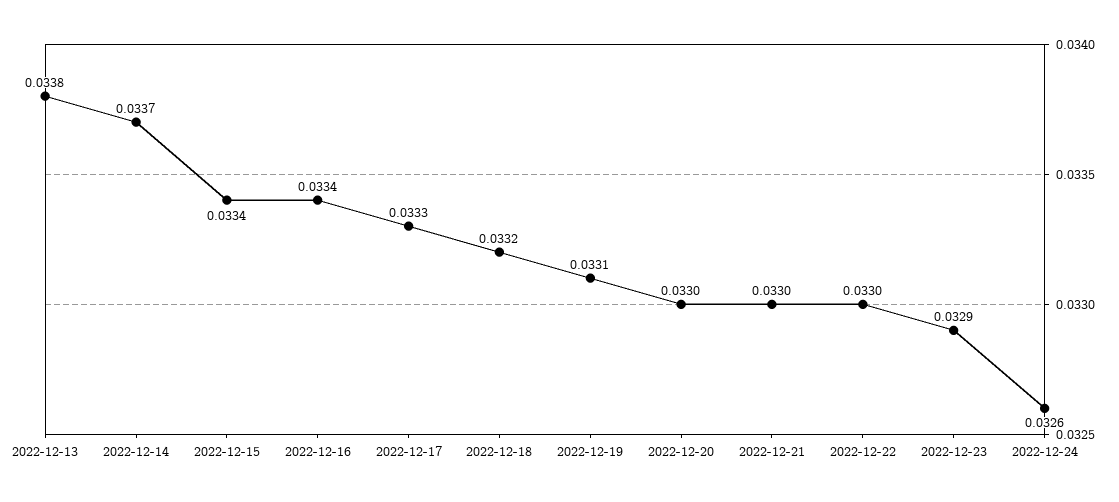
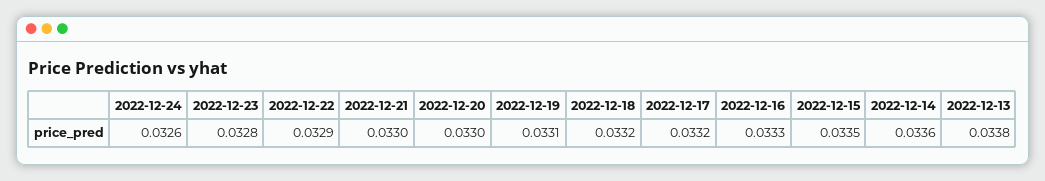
  {
    "2022-12-13": 0.0338,
-   "2022-12-14": 0.0337,
+   "2022-12-14": 0.0336,
-   "2022-12-15": 0.0334,
+   "2022-12-15": 0.0335,
-   "2022-12-16": 0.0334,
+   "2022-12-16": 0.0333,
-   "2022-12-17": 0.0333,
+   "2022-12-17": 0.0332,
    "2022-12-18": 0.0332,
    "2022-12-19": 0.0331,
    "2022-12-20": 0.033,
    "2022-12-21": 0.033,
-   "2022-12-22": 0.033,
+   "2022-12-22": 0.0329,
-   "2022-12-23": 0.0329,
+   "2022-12-23": 0.0328,
    "2022-12-24": 0.0326
  }

